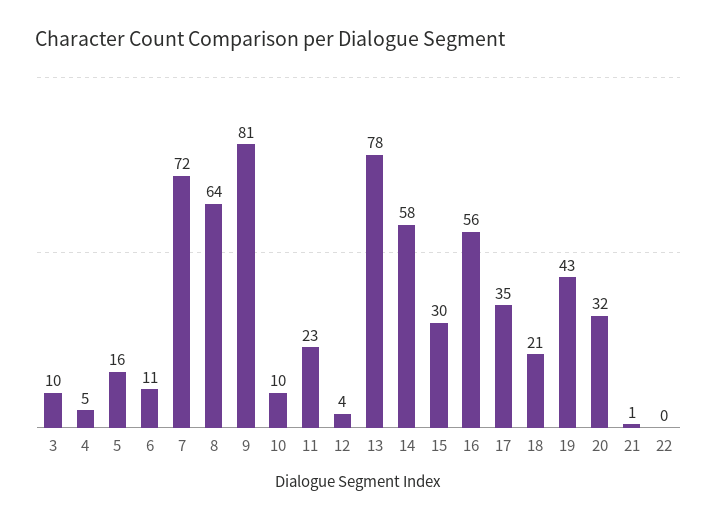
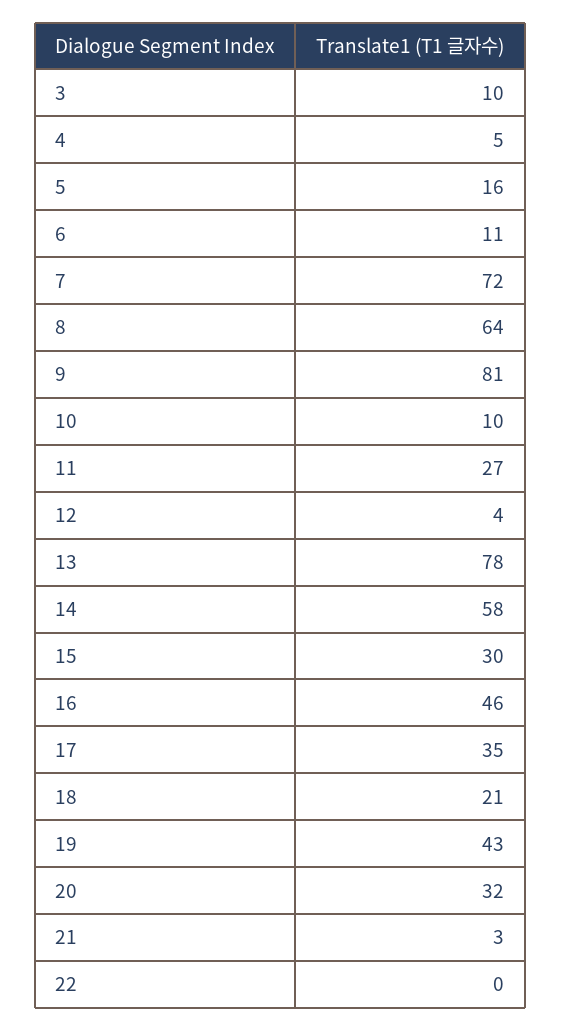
  {
    "3": 10,
    "4": 5,
    "5": 16,
    "6": 11,
    "7": 72,
    "8": 64,
    "9": 81,
    "10": 10,
-   "11": 23,
+   "11": 27,
    "12": 4,
    "13": 78,
    "14": 58,
    "15": 30,
-   "16": 56,
+   "16": 46,
    "17": 35,
    "18": 21,
    "19": 43,
    "20": 32,
-   "21": 1,
+   "21": 3,
    "22": 0
  }

